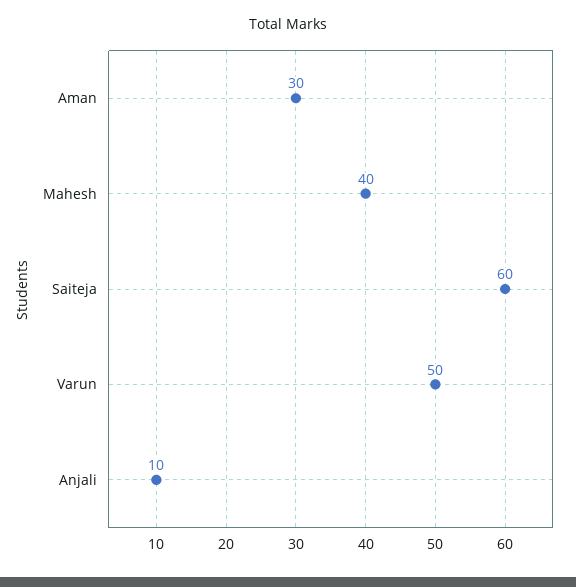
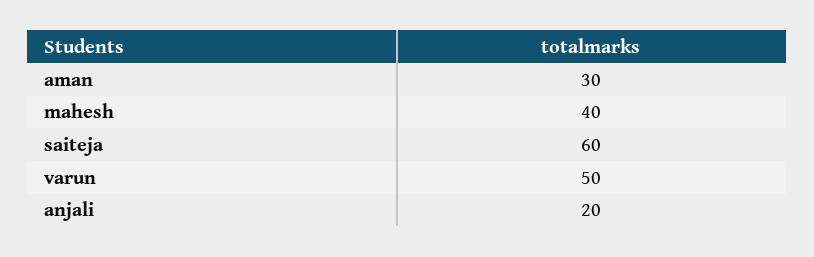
  {
    "Aman": 30,
    "Mahesh": 40,
    "Saiteja": 60,
    "Varun": 50,
-   "Anjali": 10
+   "Anjali": 20
  }

